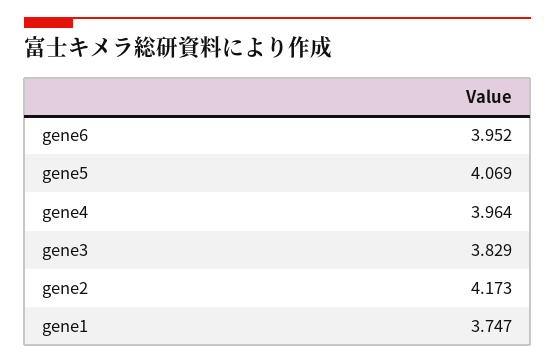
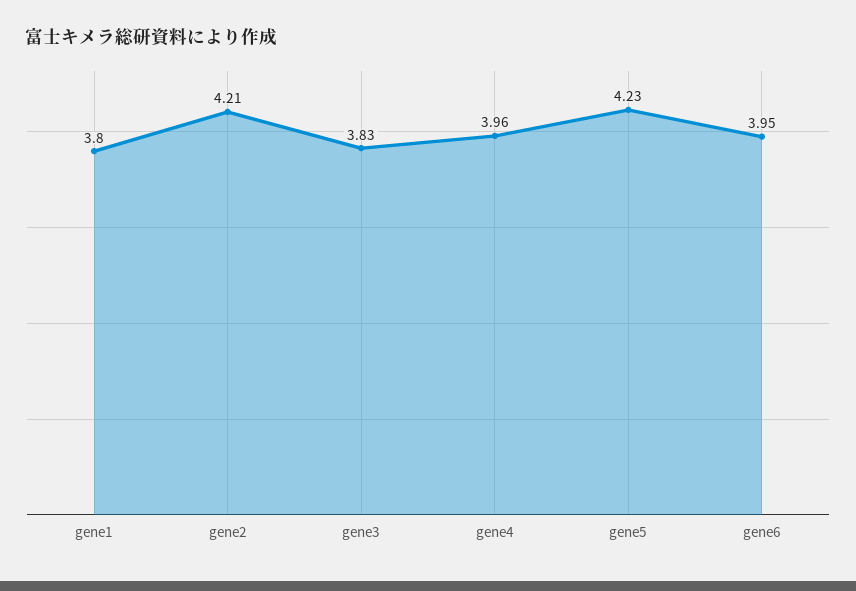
  {
    "gene6": 3.952,
-   "gene5": 4.069,
+   "gene5": 4.23,
    "gene4": 3.964,
    "gene3": 3.829,
-   "gene2": 4.173,
+   "gene2": 4.21,
-   "gene1": 3.747
+   "gene1": 3.8
  }

